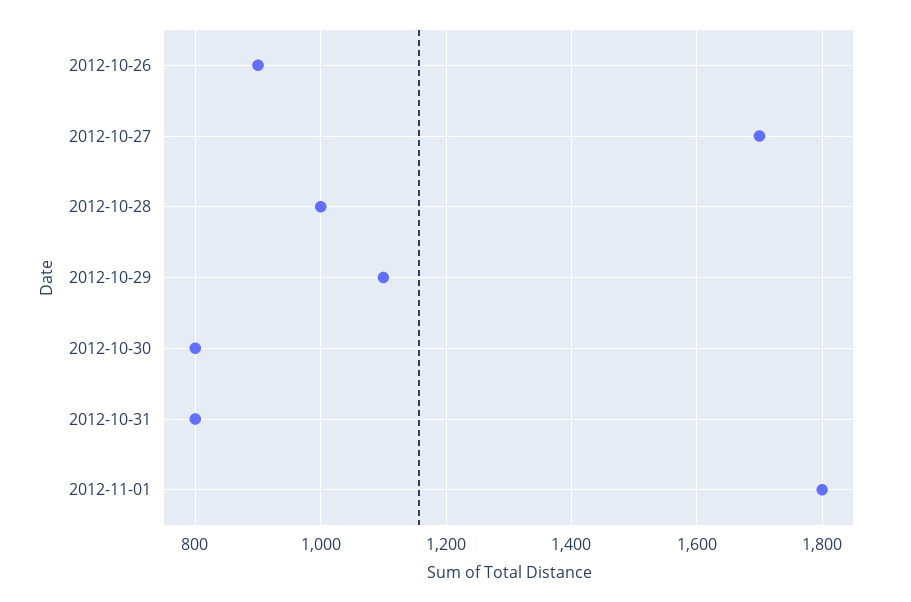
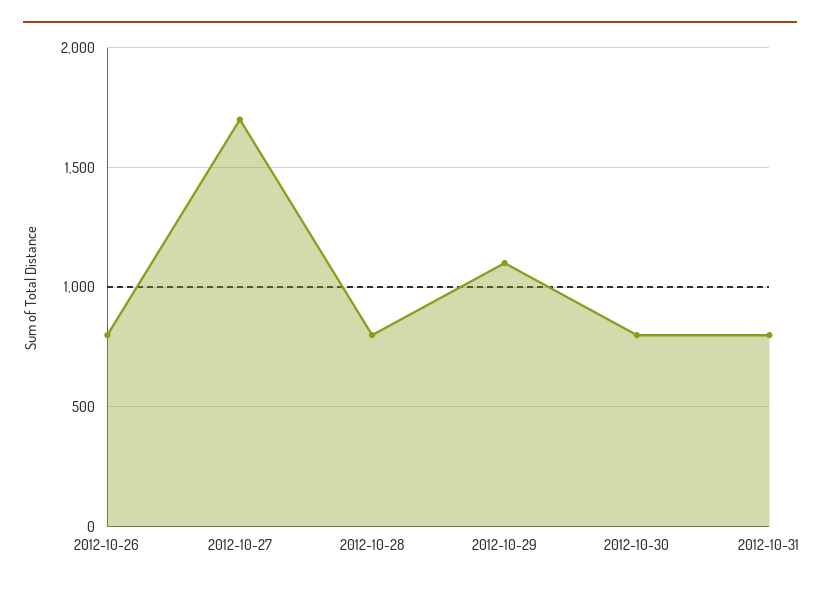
  {
-   "2012-10-26": 900,
+   "2012-10-26": 800,
    "2012-10-27": 1700,
-   "2012-10-28": 1000,
+   "2012-10-28": 800,
    "2012-10-29": 1100,
    "2012-10-30": 800,
-   "2012-10-31": 800,
+   "2012-10-31": 800
-   "2012-11-01": 1800
  }

